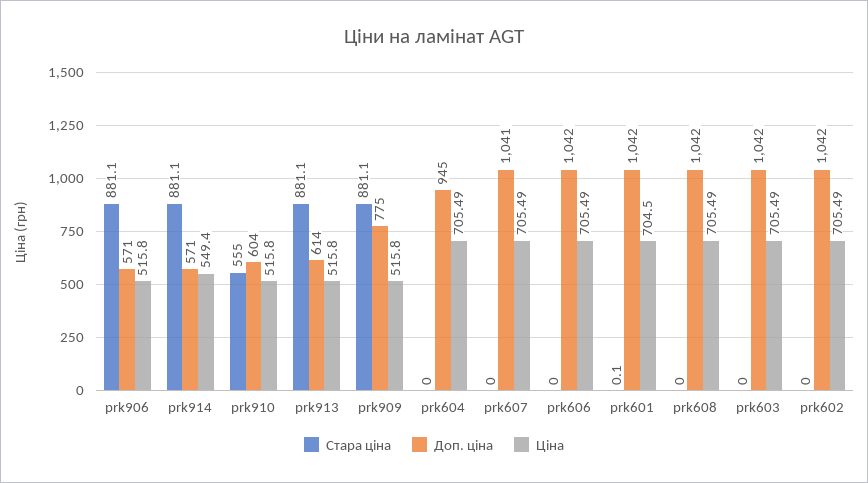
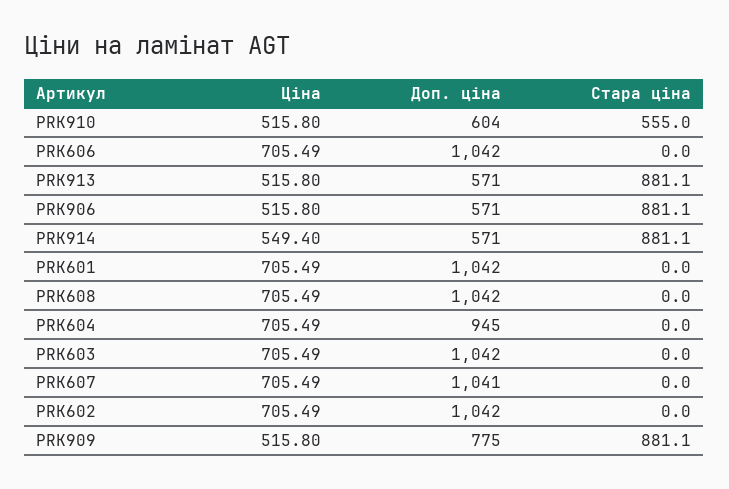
  {
    "Стара ціна": {
      "prk906": 881.1,
      "prk914": 881.1,
      "prk910": 555,
      "prk913": 881.1,
      "prk909": 881.1,
      "prk604": 0,
      "prk607": 0,
      "prk606": 0,
-     "prk601": 0.1,
+     "prk601": 0,
      "prk608": 0,
      "prk603": 0,
      "prk602": 0
    },
    "Доп. ціна": {
      "prk906": 571,
      "prk914": 571,
      "prk910": 604,
-     "prk913": 614,
+     "prk913": 571,
      "prk909": 775,
      "prk604": 945,
      "prk607": 1041,
      "prk606": 1042,
      "prk601": 1042,
      "prk608": 1042,
      "prk603": 1042,
      "prk602": 1042
    },
    "Ціна": {
      "prk906": 515.8,
      "prk914": 549.4,
      "prk910": 515.8,
      "prk913": 515.8,
      "prk909": 515.8,
      "prk604": 705.49,
      "prk607": 705.49,
      "prk606": 705.49,
-     "prk601": 704.5,
+     "prk601": 705.49,
      "prk608": 705.49,
      "prk603": 705.49,
      "prk602": 705.49
    }
  }

